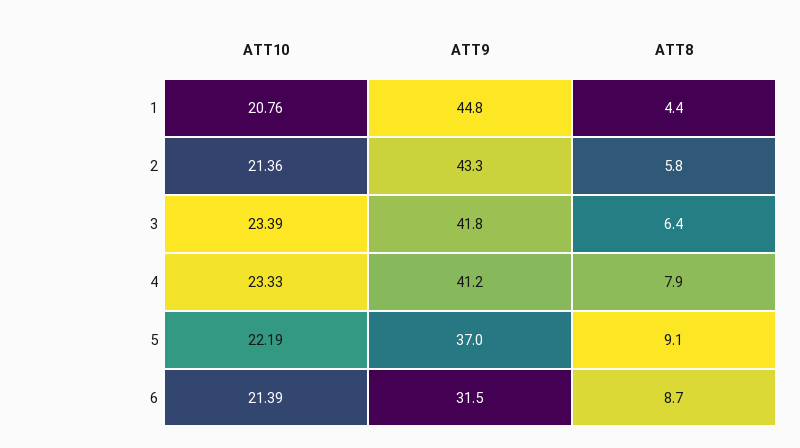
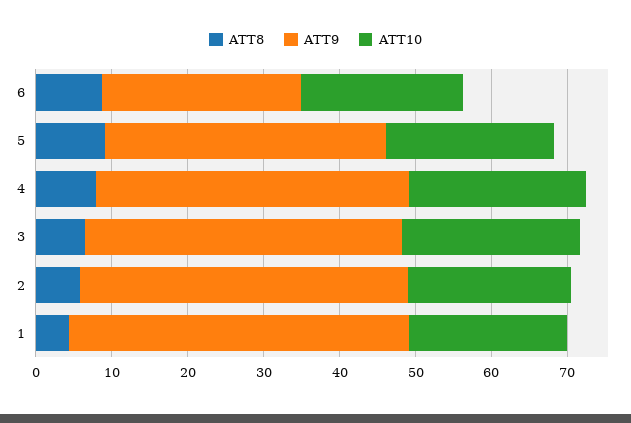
  {
    "ATT10": {
      "1": 20.76,
      "2": 21.36,
      "3": 23.39,
      "4": 23.33,
      "5": 22.19,
      "6": 21.39
    },
    "ATT9": {
      "1": 44.8,
      "2": 43.3,
      "3": 41.8,
      "4": 41.2,
      "5": 37,
-     "6": 31.5
+     "6": 26
    },
    "ATT8": {
      "1": 4.4,
      "2": 5.8,
      "3": 6.4,
      "4": 7.9,
      "5": 9.1,
      "6": 8.7
    }
  }

